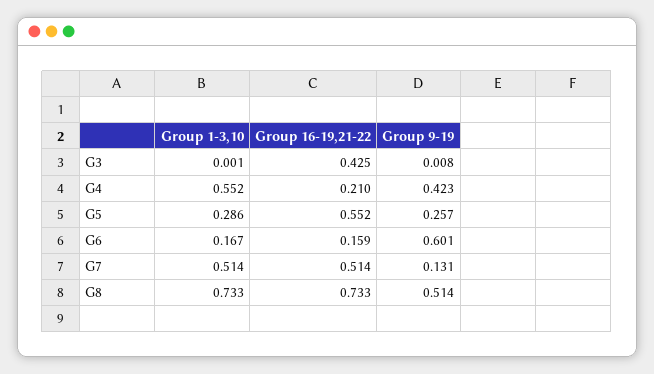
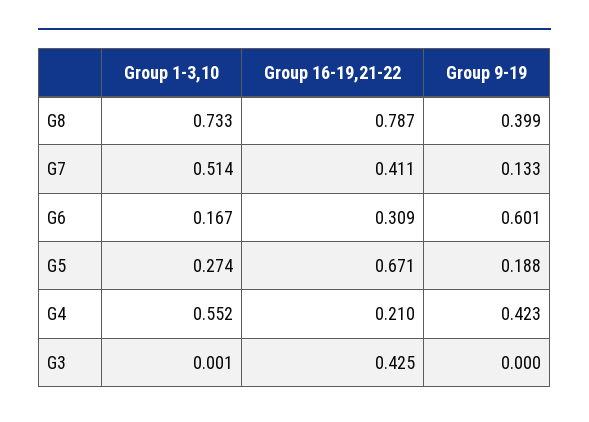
  {
    "Group 1-3,10": {
      "G3": 0.001,
      "G4": 0.552,
-     "G5": 0.286,
+     "G5": 0.274,
      "G6": 0.167,
      "G7": 0.514,
      "G8": 0.733
    },
    "Group 16-19,21-22": {
      "G3": 0.425,
      "G4": 0.21,
-     "G5": 0.552,
+     "G5": 0.671,
-     "G6": 0.159,
+     "G6": 0.309,
-     "G7": 0.514,
+     "G7": 0.411,
-     "G8": 0.733
+     "G8": 0.787
    },
    "Group 9-19": {
-     "G3": 0.008,
+     "G3": 0,
      "G4": 0.423,
-     "G5": 0.257,
+     "G5": 0.188,
      "G6": 0.601,
-     "G7": 0.131,
+     "G7": 0.133,
-     "G8": 0.514
+     "G8": 0.399
    }
  }

